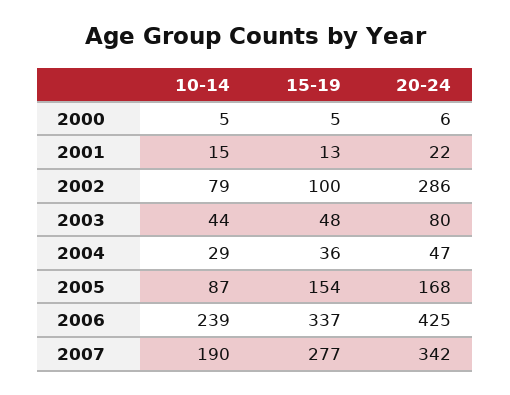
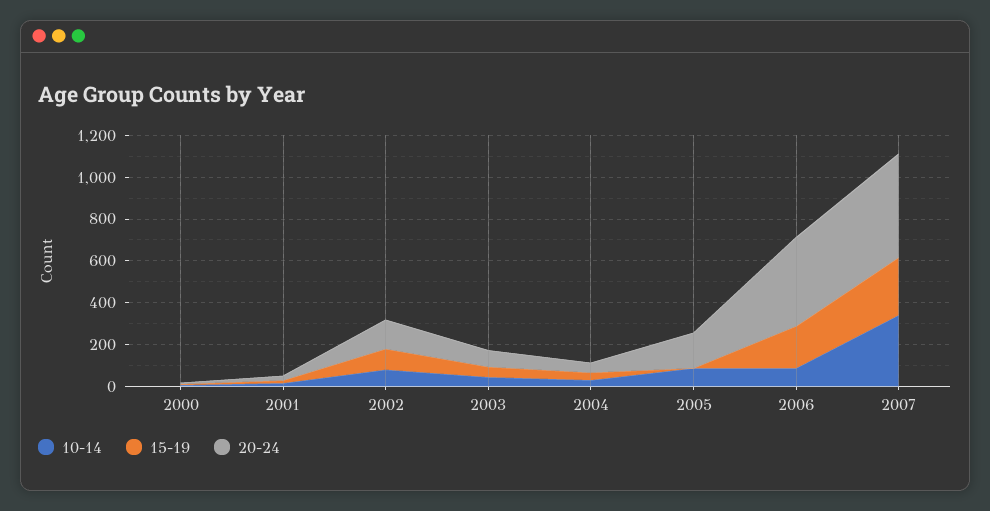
  {
    "10-14": {
      "2000": 5,
      "2001": 15,
      "2002": 79,
      "2003": 44,
      "2004": 29,
      "2005": 87,
-     "2006": 239,
+     "2006": 100,
-     "2007": 190
+     "2007": 350
    },
    "15-19": {
      "2000": 5,
      "2001": 13,
      "2002": 100,
      "2003": 48,
      "2004": 36,
-     "2005": 154,
+     "2005": 0,
-     "2006": 337,
+     "2006": 200,
      "2007": 277
    },
    "20-24": {
      "2000": 6,
      "2001": 22,
-     "2002": 286,
+     "2002": 150,
      "2003": 80,
      "2004": 47,
      "2005": 168,
      "2006": 425,
-     "2007": 342
+     "2007": 500
    }
  }

